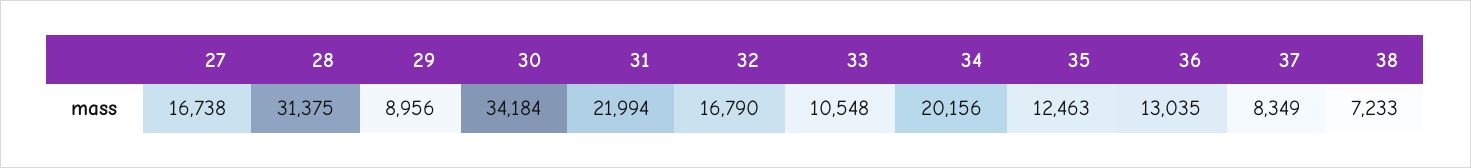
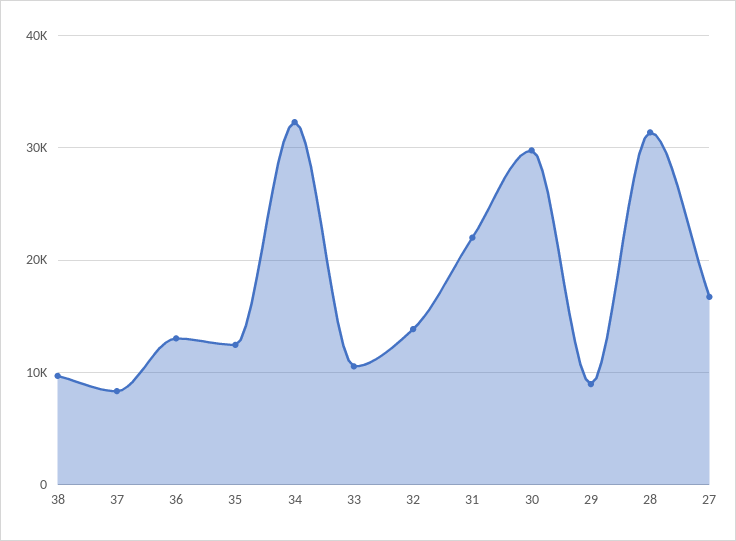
  {
    "27": 16738,
    "28": 31375,
    "29": 8956,
-   "30": 34184,
+   "30": 30000,
    "31": 21994,
-   "32": 16790,
+   "32": 14000,
    "33": 10548,
-   "34": 20156,
+   "34": 32000,
    "35": 12463,
    "36": 13035,
    "37": 8349,
-   "38": 7233
+   "38": 10000
  }

